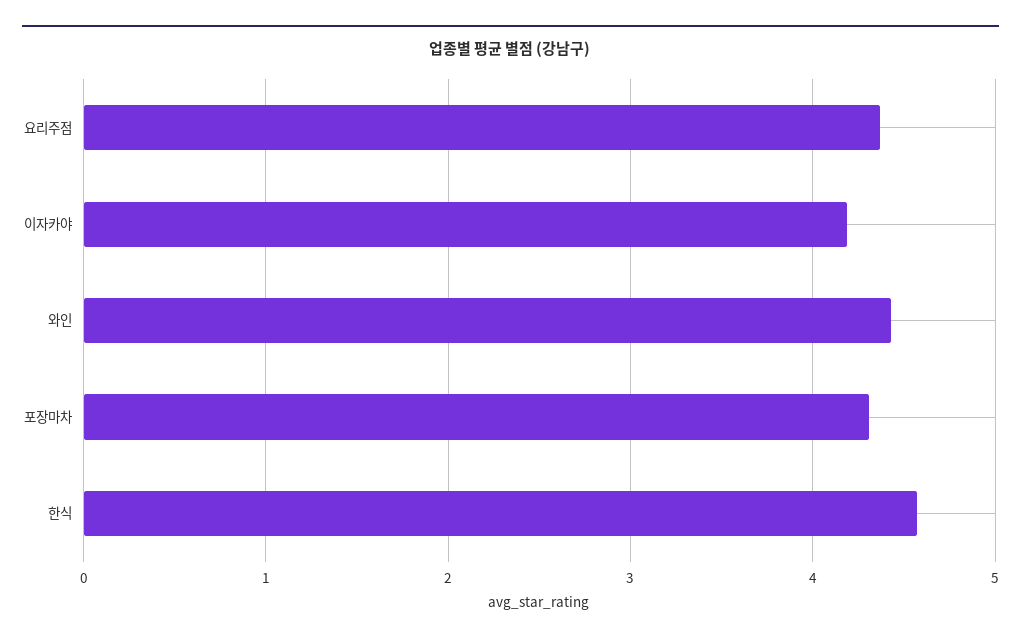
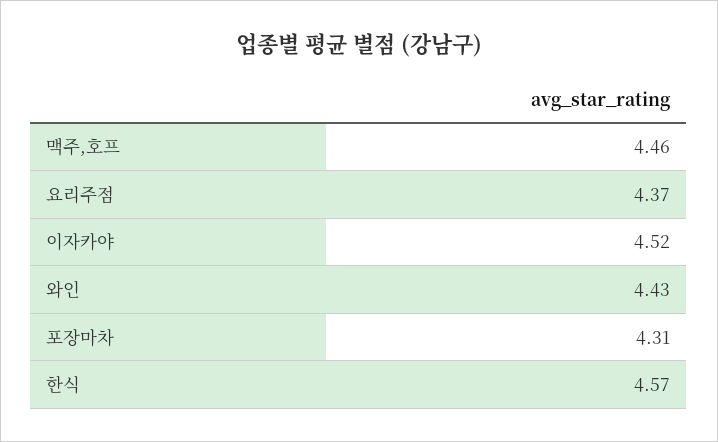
  {
    "요리주점": 4.37,
-   "이자카야": 4.2,
+   "이자카야": 4.52,
    "와인": 4.43,
    "포장마차": 4.31,
-   "한식": 4.57
+   "한식": 4.57,
+   "맥주,호프": 4.46
  }

